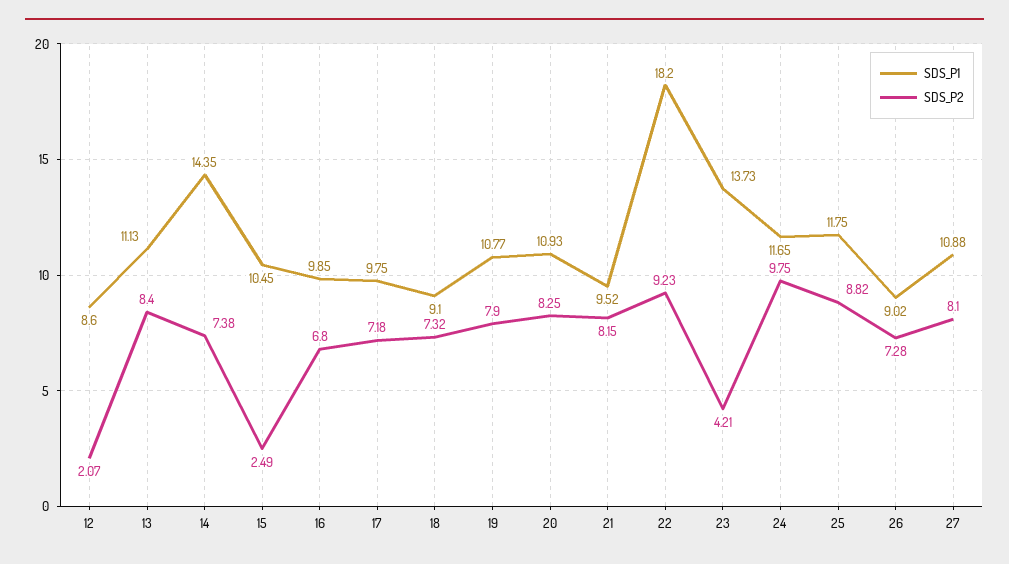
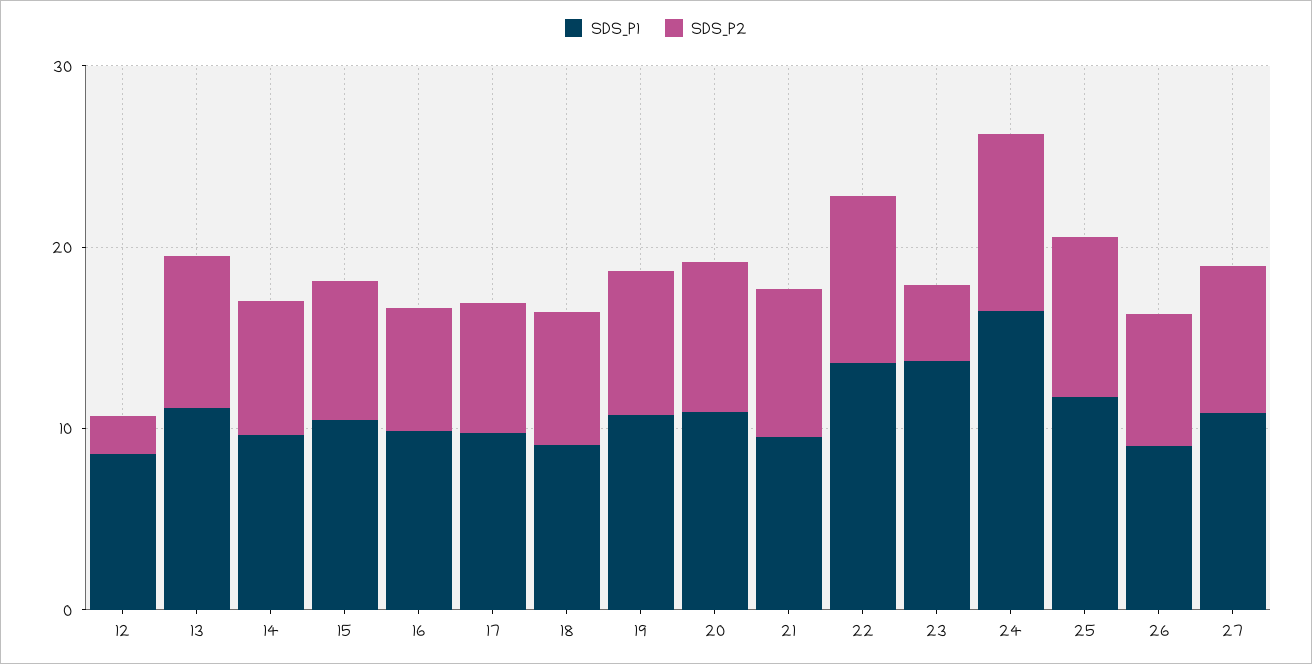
  {
    "SDS_P1": {
      "12": 8.6,
      "13": 11.13,
-     "14": 14.35,
+     "14": 10,
      "15": 10.45,
      "16": 9.85,
      "17": 9.75,
      "18": 9.1,
      "19": 10.77,
      "20": 10.93,
      "21": 9.52,
-     "22": 18.2,
+     "22": 14,
      "23": 13.73,
-     "24": 11.65,
+     "24": 16,
      "25": 11.75,
      "26": 9.02,
      "27": 10.88
    },
    "SDS_P2": {
      "12": 2.07,
      "13": 8.4,
      "14": 7.38,
-     "15": 2.49,
+     "15": 8,
      "16": 6.8,
      "17": 7.18,
      "18": 7.32,
      "19": 7.9,
      "20": 8.25,
      "21": 8.15,
      "22": 9.23,
      "23": 4.21,
      "24": 9.75,
      "25": 8.82,
      "26": 7.28,
      "27": 8.1
    }
  }

